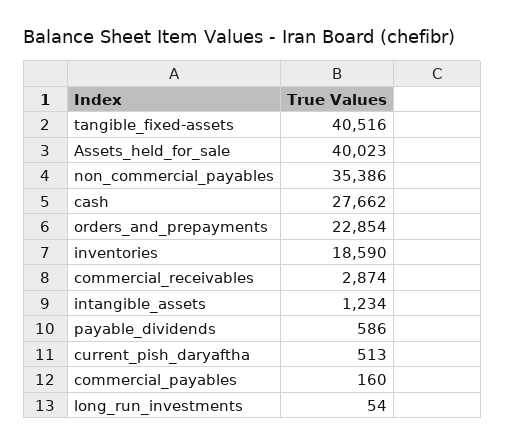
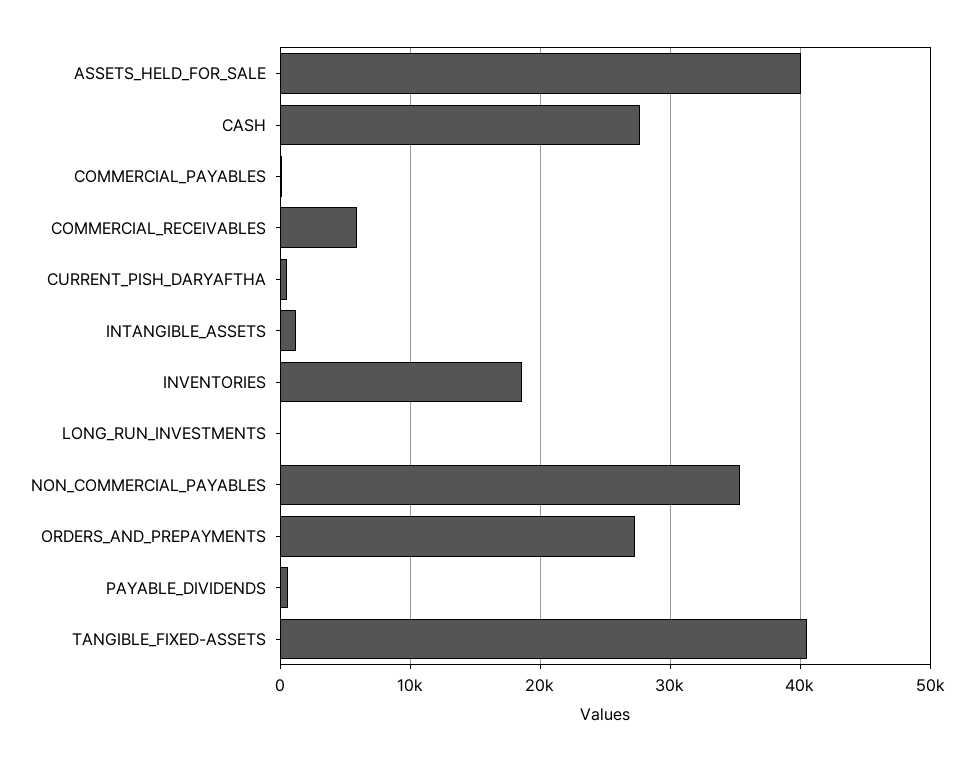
  {
    "tangible_fixed-assets": 40516,
    "Assets_held_for_sale": 40023,
    "non_commercial_payables": 35386,
    "cash": 27662,
-   "orders_and_prepayments": 22854,
+   "orders_and_prepayments": 27000,
    "inventories": 18590,
-   "commercial_receivables": 2874,
+   "commercial_receivables": 6000,
    "intangible_assets": 1234,
    "payable_dividends": 586,
    "current_pish_daryaftha": 513,
    "commercial_payables": 160,
    "long_run_investments": 54
  }

